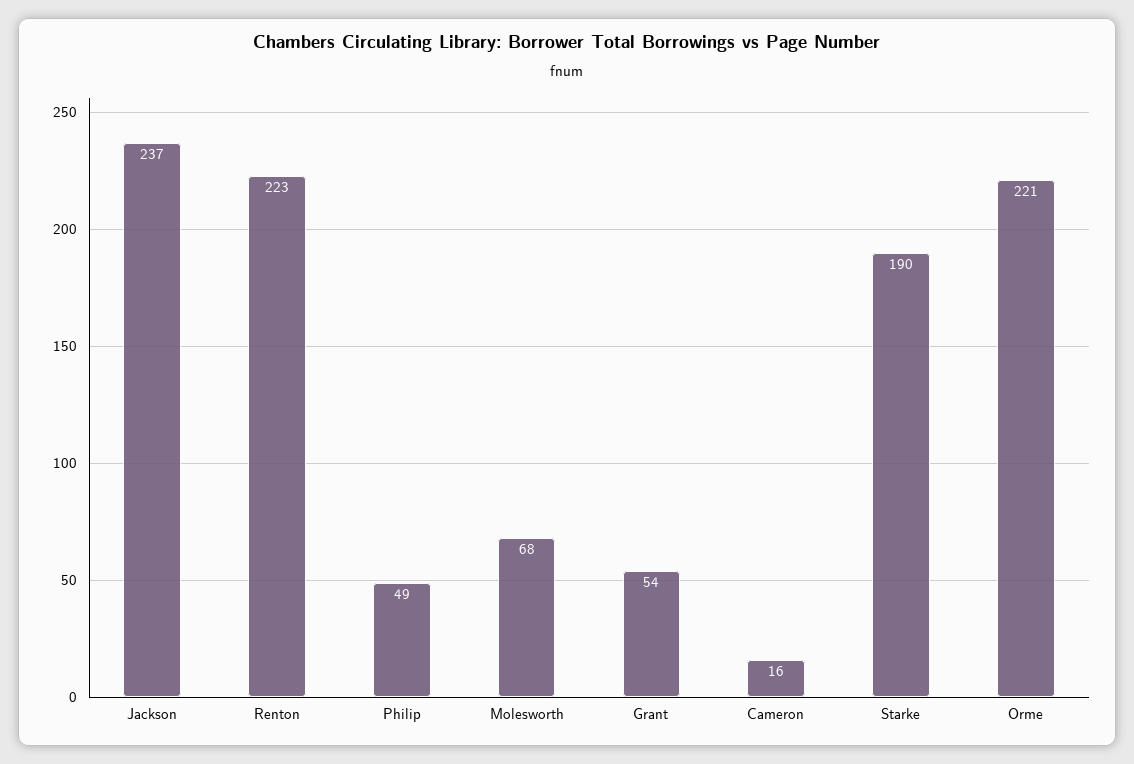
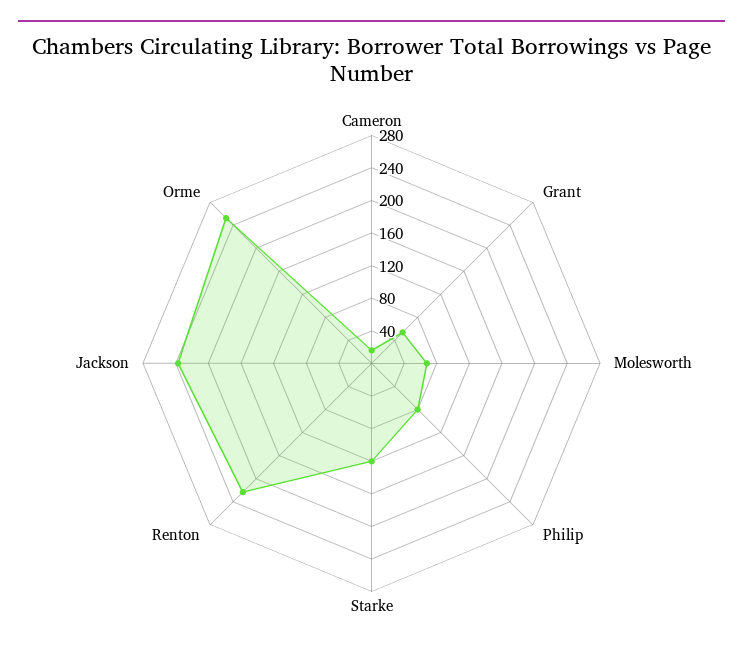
  {
    "Jackson": 237,
    "Renton": 223,
-   "Philip": 49,
+   "Philip": 80,
    "Molesworth": 68,
    "Grant": 54,
    "Cameron": 16,
-   "Starke": 190,
+   "Starke": 120,
-   "Orme": 221
+   "Orme": 250
  }

